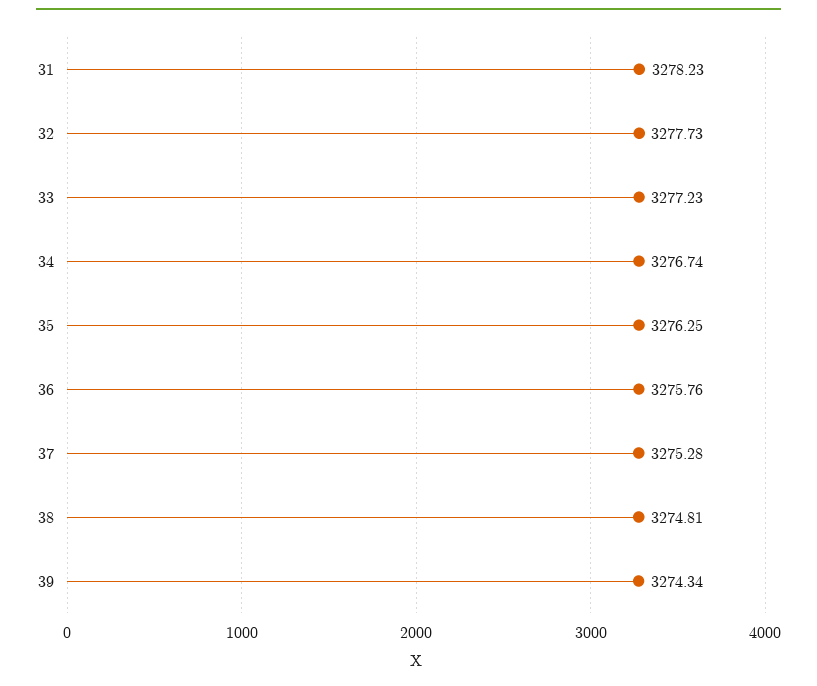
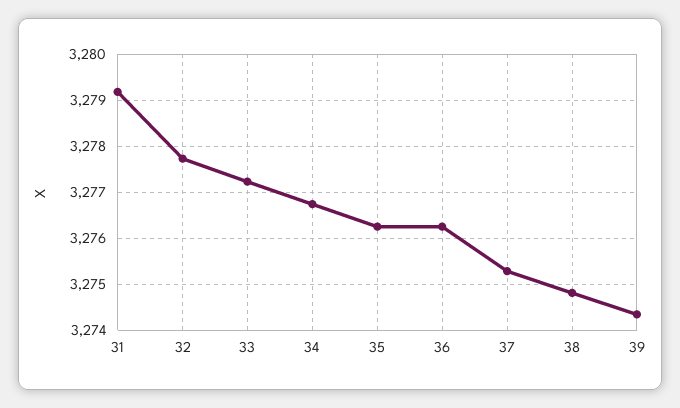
  {
-   "31": 3278.23,
+   "31": 3279.2,
    "32": 3277.73,
    "33": 3277.23,
    "34": 3276.74,
    "35": 3276.25,
-   "36": 3275.76,
+   "36": 3276.2,
    "37": 3275.28,
    "38": 3274.81,
    "39": 3274.34
  }

